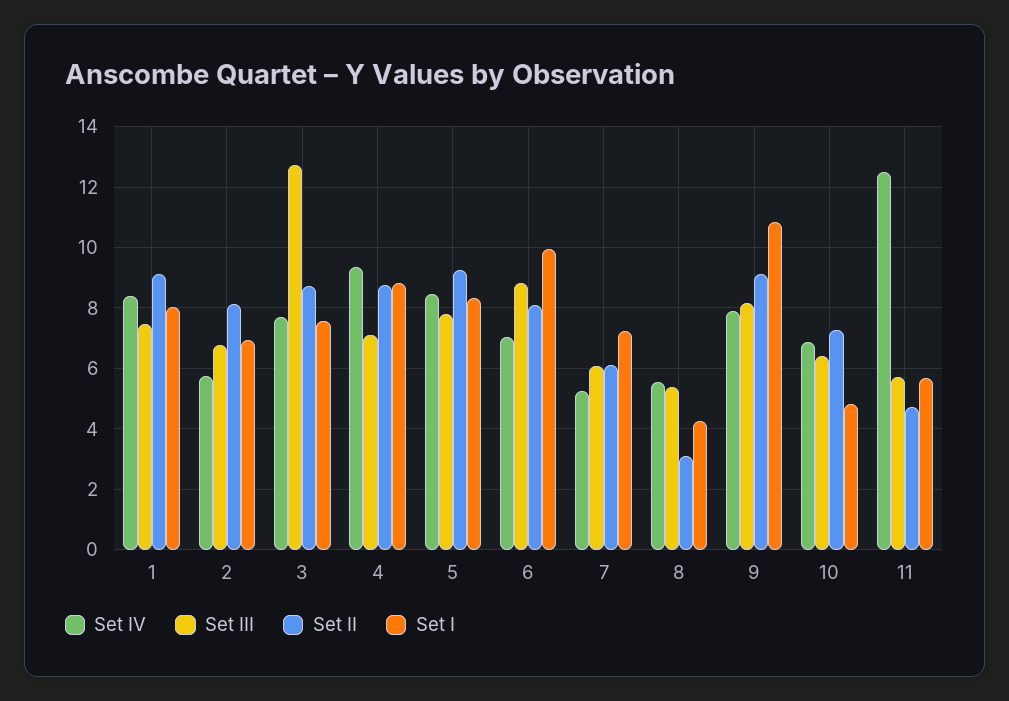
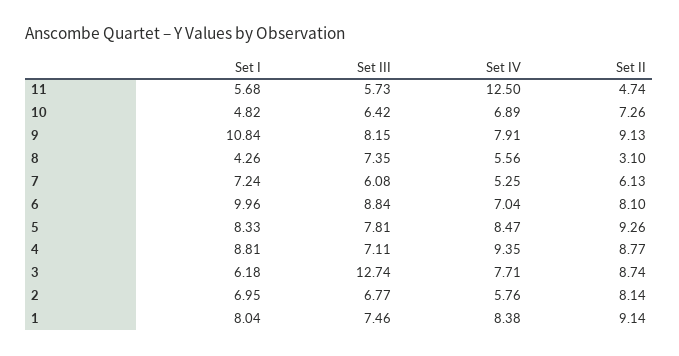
  {
    "Set IV": {
      "1": 8.38,
      "2": 5.76,
      "3": 7.71,
      "4": 9.35,
      "5": 8.47,
      "6": 7.04,
      "7": 5.25,
      "8": 5.56,
      "9": 7.91,
      "10": 6.89,
      "11": 12.5
    },
    "Set III": {
      "1": 7.46,
      "2": 6.77,
      "3": 12.74,
      "4": 7.11,
      "5": 7.81,
      "6": 8.84,
      "7": 6.08,
-     "8": 5.4,
+     "8": 7.35,
      "9": 8.15,
      "10": 6.42,
      "11": 5.73
    },
    "Set II": {
      "1": 9.14,
      "2": 8.14,
      "3": 8.74,
      "4": 8.77,
      "5": 9.26,
      "6": 8.1,
      "7": 6.13,
      "8": 3.1,
      "9": 9.13,
      "10": 7.26,
      "11": 4.74
    },
    "Set I": {
      "1": 8.04,
      "2": 6.95,
-     "3": 7.6,
+     "3": 6.18,
      "4": 8.81,
      "5": 8.33,
      "6": 9.96,
      "7": 7.24,
      "8": 4.26,
      "9": 10.84,
      "10": 4.82,
      "11": 5.68
    }
  }

